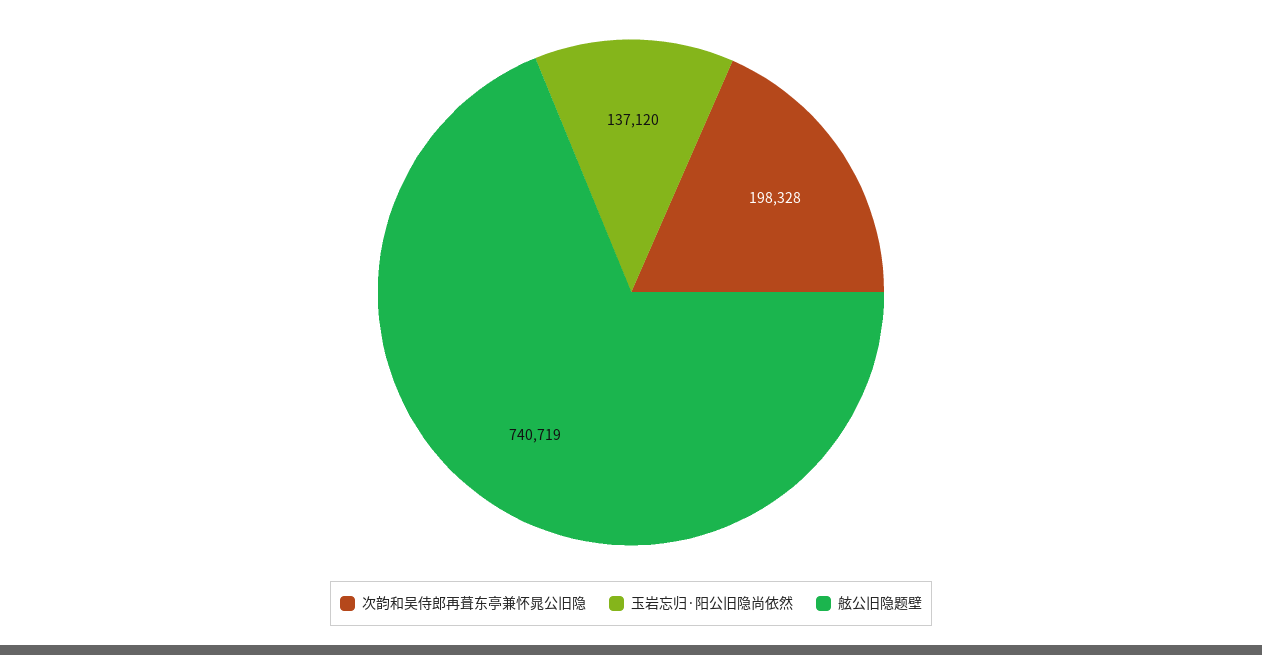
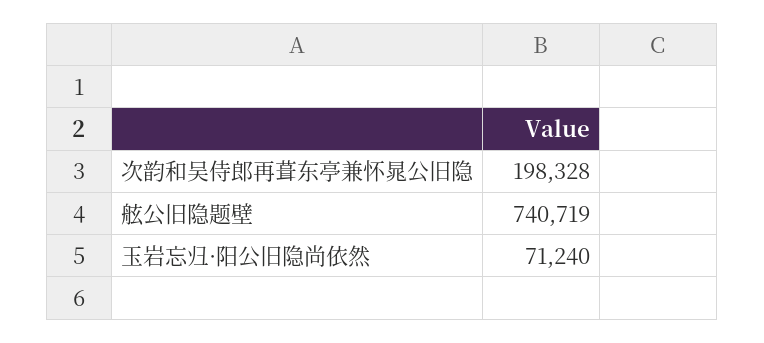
  {
    "次韵和吴侍郎再葺东亭兼怀晁公旧隐": 198328,
-   "玉岩忘归·阳公旧隐尚依然": 137120,
+   "玉岩忘归·阳公旧隐尚依然": 71240,
    "舷公旧隐题壁": 740719
  }

